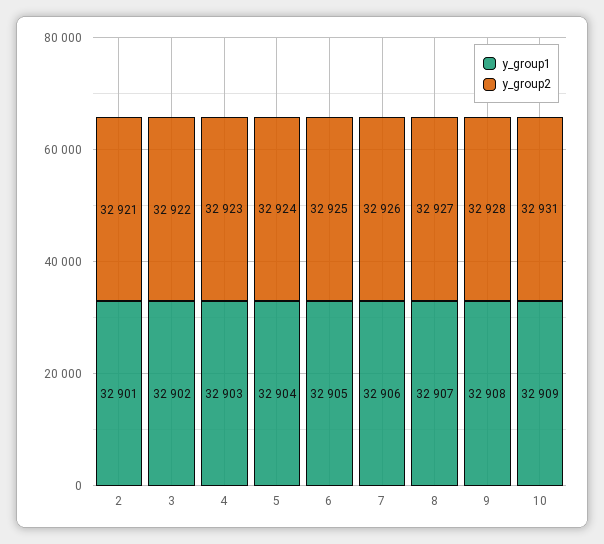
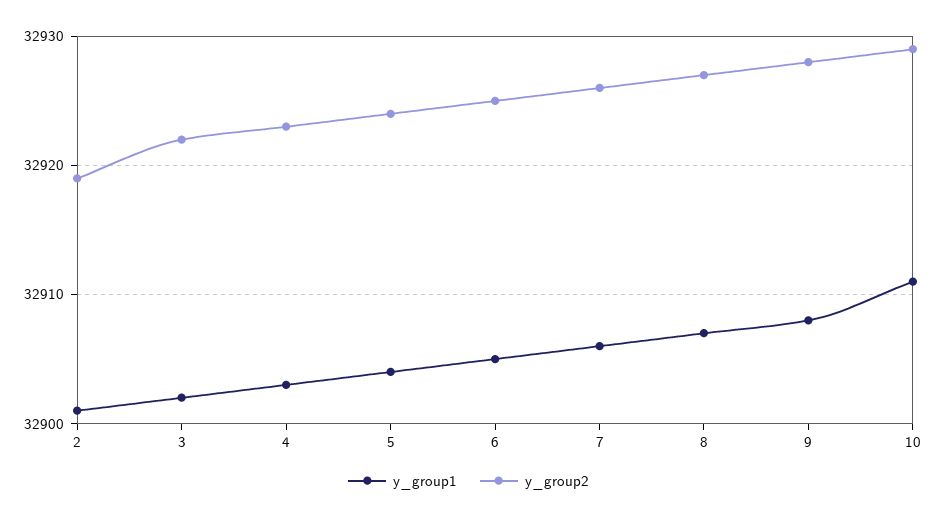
  {
    "y_group1": {
      "2": 32901,
      "3": 32902,
      "4": 32903,
      "5": 32904,
      "6": 32905,
      "7": 32906,
      "8": 32907,
      "9": 32908,
-     "10": 32909
+     "10": 32911
    },
    "y_group2": {
-     "2": 32921,
+     "2": 32919,
      "3": 32922,
      "4": 32923,
      "5": 32924,
      "6": 32925,
      "7": 32926,
      "8": 32927,
      "9": 32928,
-     "10": 32931
+     "10": 32929
    }
  }

